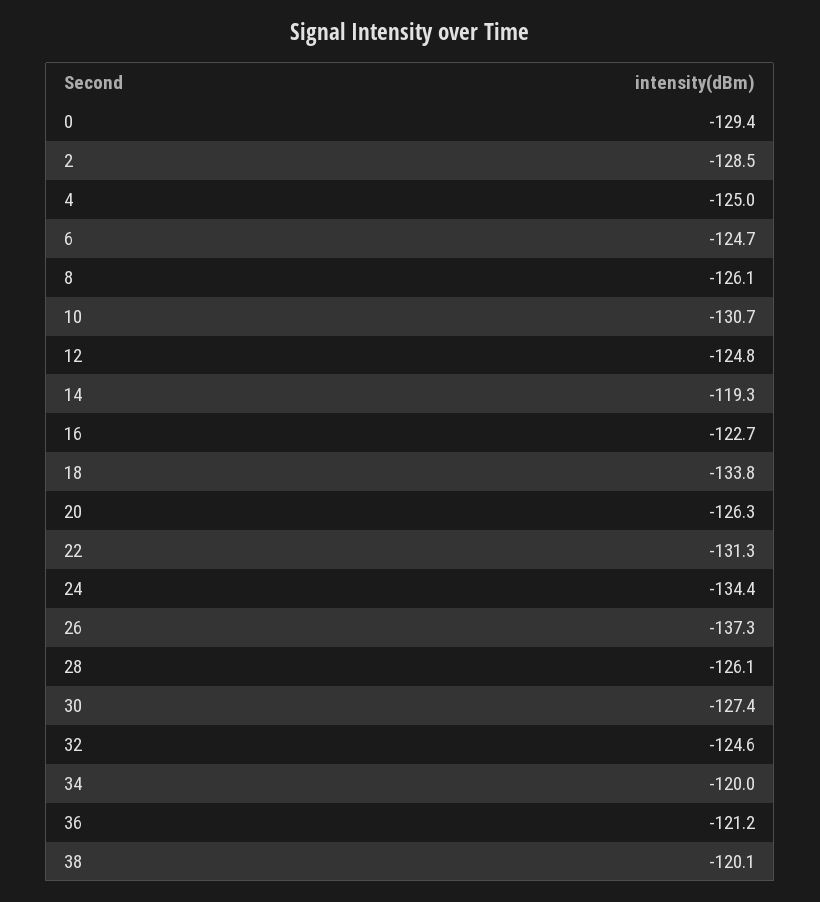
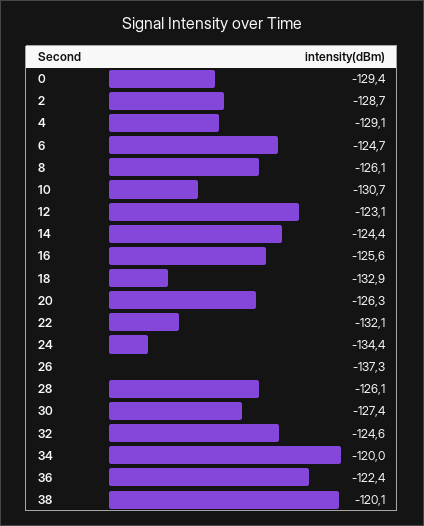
  {
    "0": -129.4,
-   "2": -128.5,
+   "2": -128.7,
-   "4": -125,
+   "4": -129.1,
    "6": -124.7,
    "8": -126.1,
    "10": -130.7,
-   "12": -124.8,
+   "12": -123.1,
-   "14": -119.3,
+   "14": -124.4,
-   "16": -122.7,
+   "16": -125.6,
-   "18": -133.8,
+   "18": -132.9,
    "20": -126.3,
-   "22": -131.3,
+   "22": -132.1,
    "24": -134.4,
    "26": -137.3,
    "28": -126.1,
    "30": -127.4,
    "32": -124.6,
    "34": -120,
-   "36": -121.2,
+   "36": -122.4,
    "38": -120.1
  }

